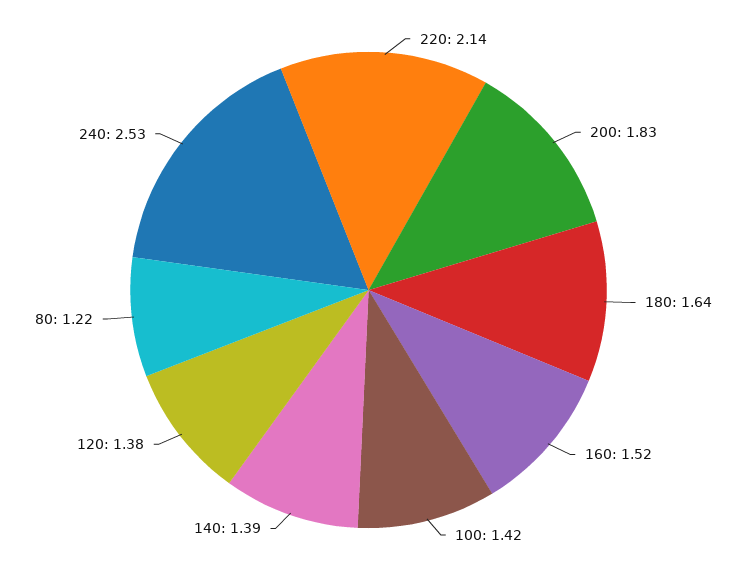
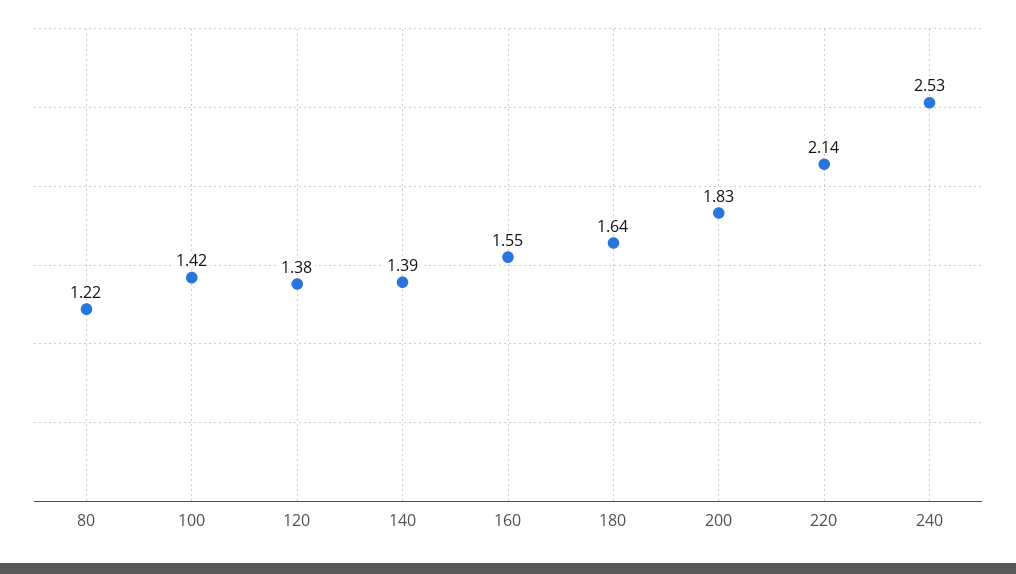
  {
    "220": 2.14,
    "200": 1.83,
    "180": 1.64,
-   "160": 1.52,
+   "160": 1.55,
    "100": 1.42,
    "140": 1.39,
    "120": 1.38,
    "80": 1.22,
    "240": 2.53
  }

